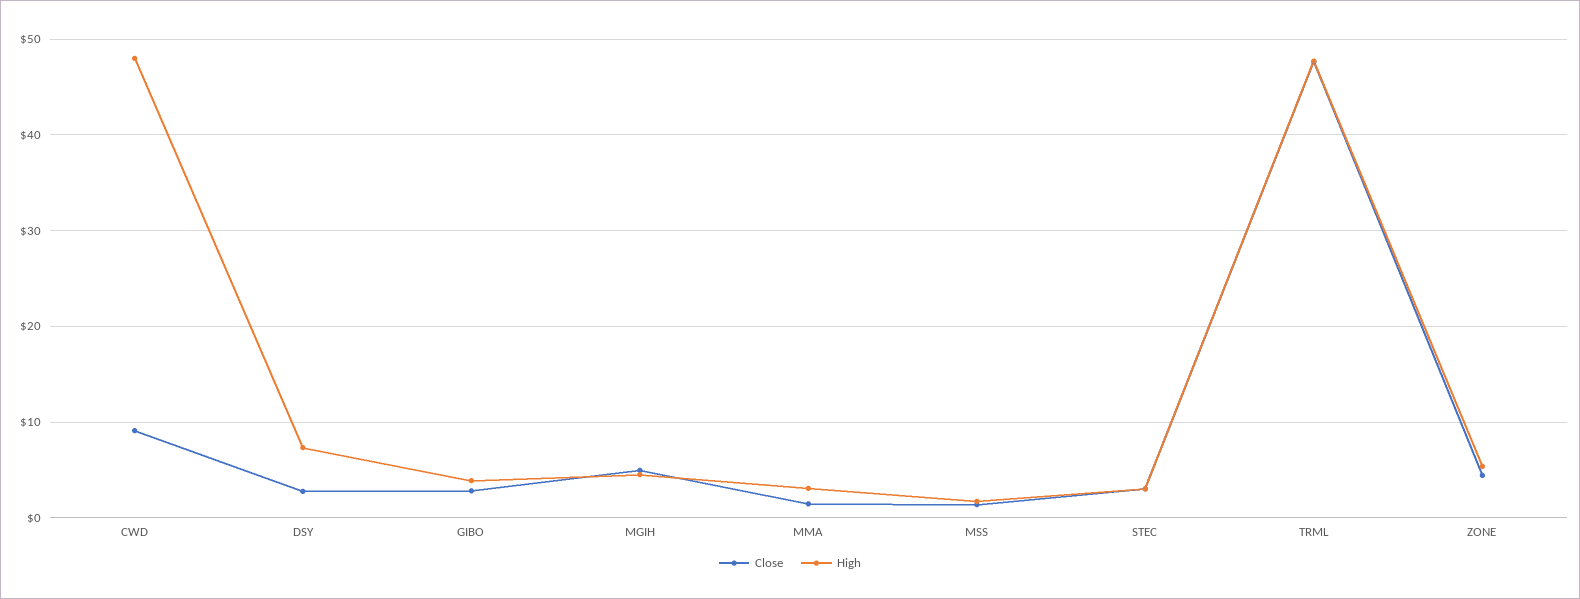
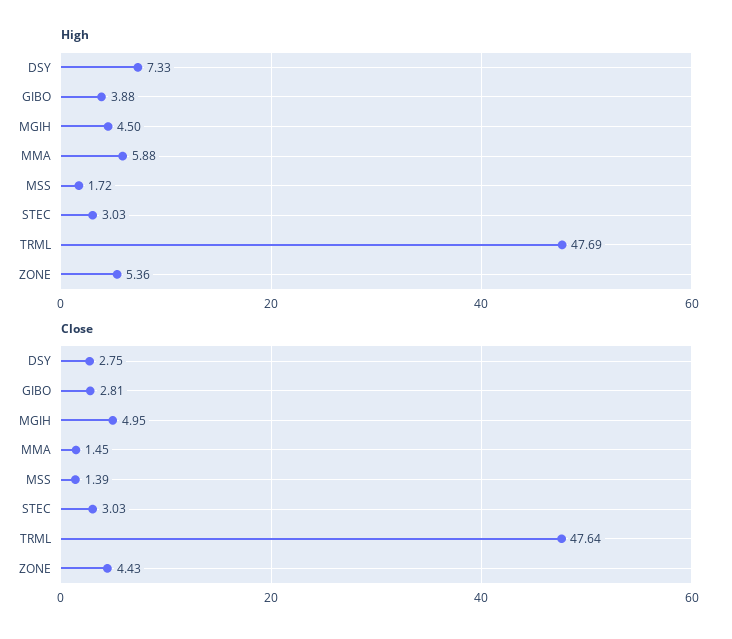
  {
    "Close": {
-     "CWD": 9,
      "DSY": 2.75,
      "GIBO": 2.81,
      "MGIH": 4.95,
      "MMA": 1.45,
      "MSS": 1.39,
      "STEC": 3.03,
      "TRML": 47.64,
      "ZONE": 4.43
    },
    "High": {
-     "CWD": 48,
      "DSY": 7.33,
      "GIBO": 3.88,
      "MGIH": 4.5,
-     "MMA": 3,
+     "MMA": 5.88,
      "MSS": 1.72,
      "STEC": 3.03,
      "TRML": 47.69,
      "ZONE": 5.36
    }
  }

